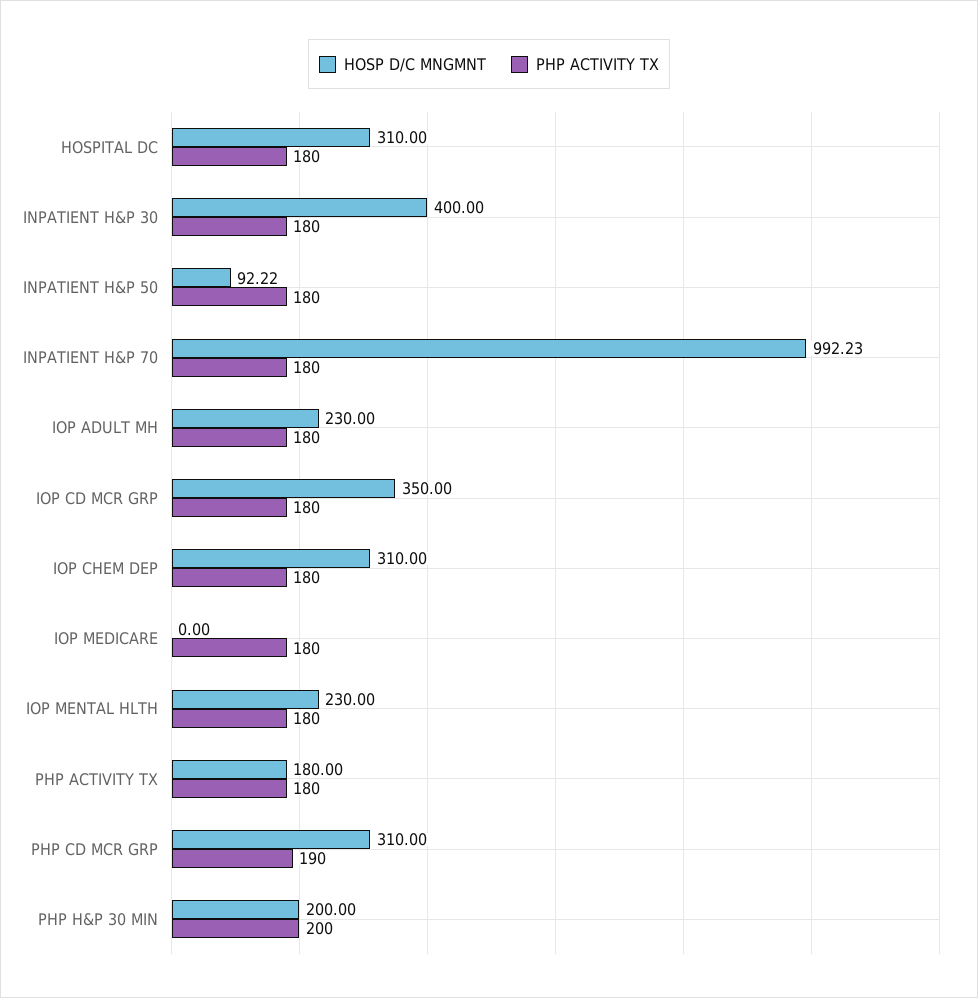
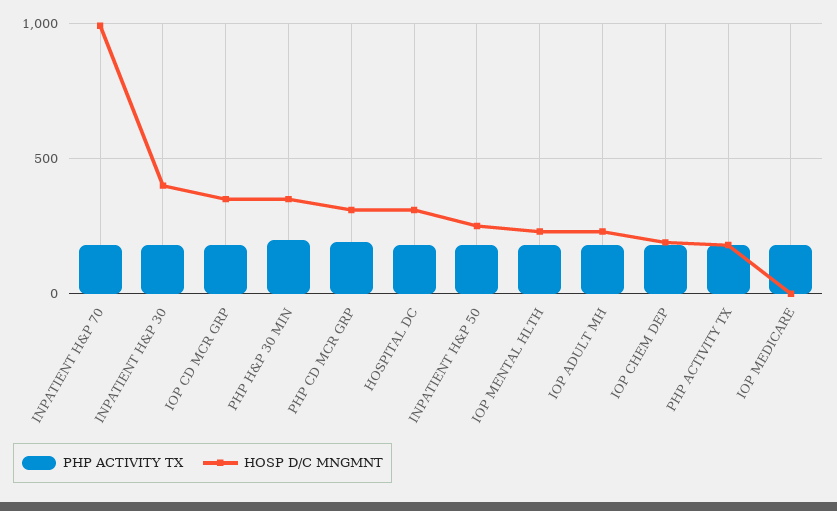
  {
    "HOSP D/C MNGMNT": {
      "HOSPITAL DC": 310,
      "INPATIENT H&P 30": 400,
-     "INPATIENT H&P 50": 92.22,
+     "INPATIENT H&P 50": 250,
      "INPATIENT H&P 70": 992.23,
      "IOP ADULT MH": 230,
      "IOP CD MCR GRP": 350,
-     "IOP CHEM DEP": 310,
+     "IOP CHEM DEP": 200,
      "IOP MEDICARE": 0,
      "IOP MENTAL HLTH": 230,
      "PHP ACTIVITY TX": 180,
      "PHP CD MCR GRP": 310,
-     "PHP H&P 30 MIN": 200
+     "PHP H&P 30 MIN": 350
    },
    "PHP ACTIVITY TX": {
      "HOSPITAL DC": 180,
      "INPATIENT H&P 30": 180,
      "INPATIENT H&P 50": 180,
      "INPATIENT H&P 70": 180,
      "IOP ADULT MH": 180,
      "IOP CD MCR GRP": 180,
      "IOP CHEM DEP": 180,
      "IOP MEDICARE": 180,
      "IOP MENTAL HLTH": 180,
      "PHP ACTIVITY TX": 180,
      "PHP CD MCR GRP": 190,
      "PHP H&P 30 MIN": 200
    }
  }

